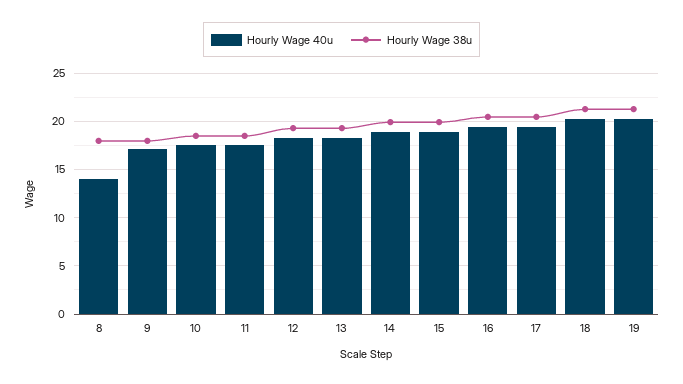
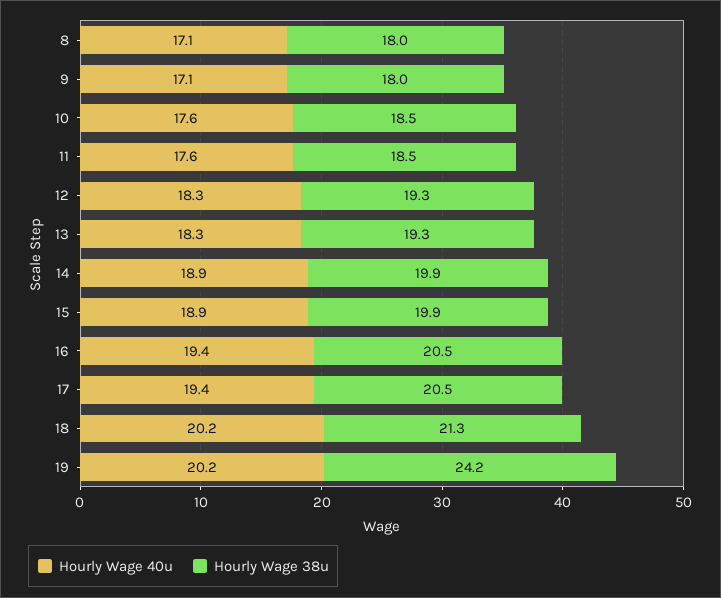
  {
    "Hourly Wage 40u": {
-     "8": 14,
+     "8": 17.1,
      "9": 17.1,
      "10": 17.6,
      "11": 17.6,
      "12": 18.3,
      "13": 18.3,
      "14": 18.9,
      "15": 18.9,
      "16": 19.4,
      "17": 19.4,
      "18": 20.2,
      "19": 20.2
    },
    "Hourly Wage 38u": {
      "8": 18,
      "9": 18,
      "10": 18.5,
      "11": 18.5,
      "12": 19.3,
      "13": 19.3,
      "14": 19.9,
      "15": 19.9,
      "16": 20.5,
      "17": 20.5,
      "18": 21.3,
-     "19": 21
+     "19": 24.2
    }
  }

